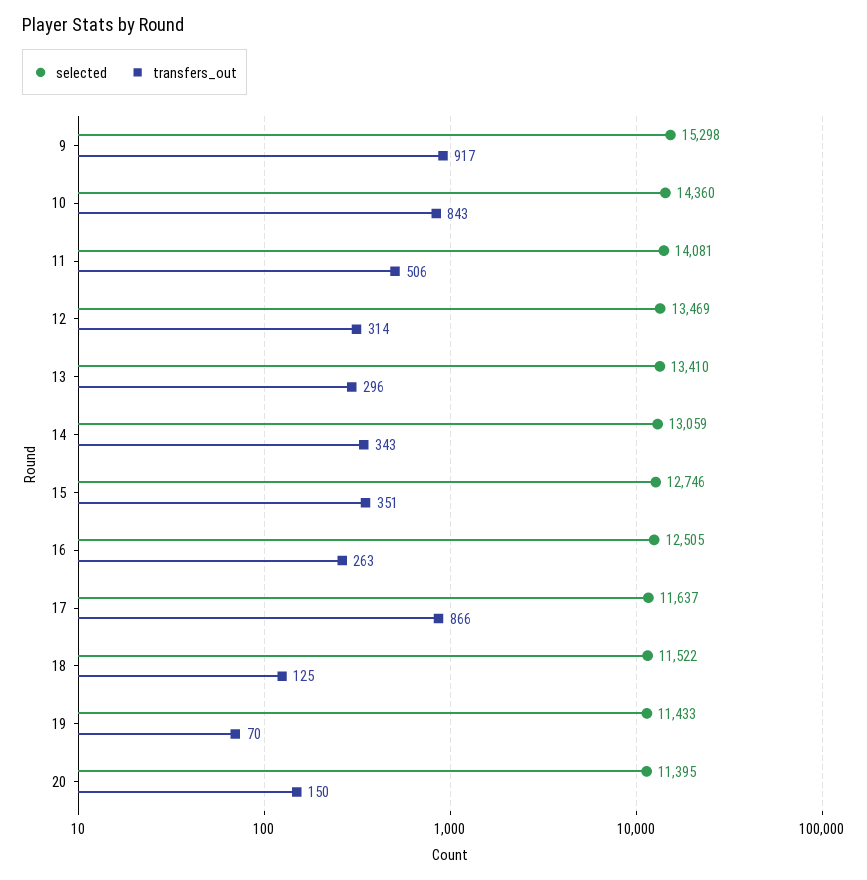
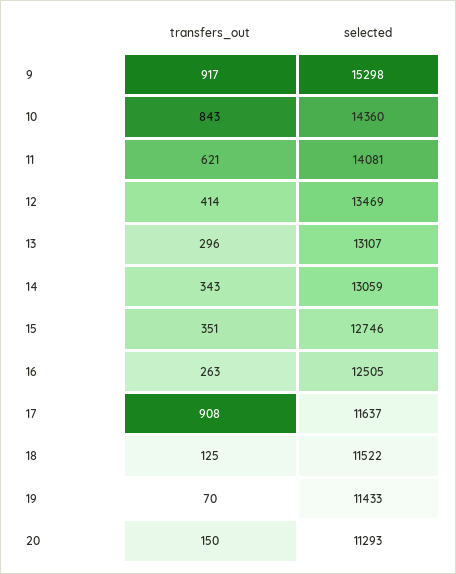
  {
    "selected": {
      "9": 15298,
      "10": 14360,
      "11": 14081,
      "12": 13469,
-     "13": 13410,
+     "13": 13107,
      "14": 13059,
      "15": 12746,
      "16": 12505,
      "17": 11637,
      "18": 11522,
      "19": 11433,
-     "20": 11395
+     "20": 11293
    },
    "transfers_out": {
      "9": 917,
      "10": 843,
-     "11": 506,
+     "11": 621,
-     "12": 314,
+     "12": 414,
      "13": 296,
      "14": 343,
      "15": 351,
      "16": 263,
-     "17": 866,
+     "17": 908,
      "18": 125,
      "19": 70,
      "20": 150
    }
  }

